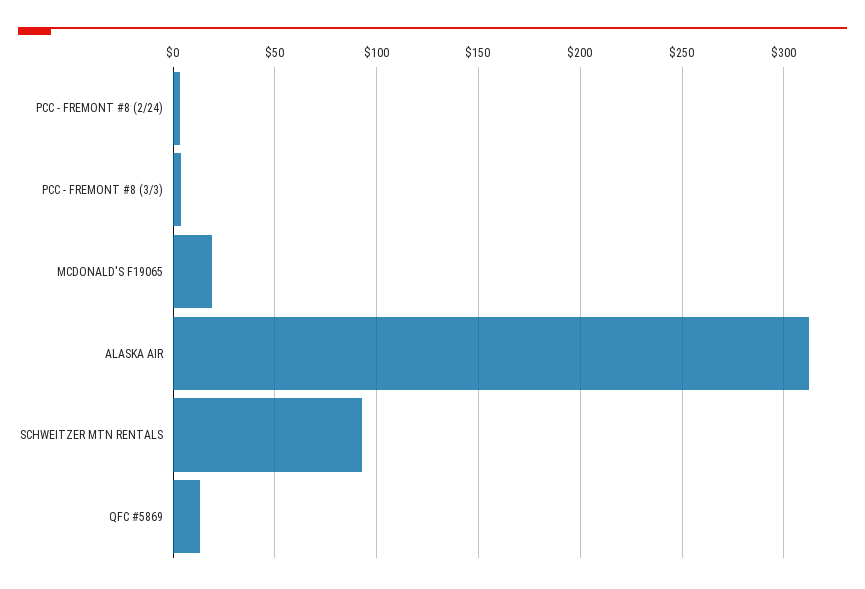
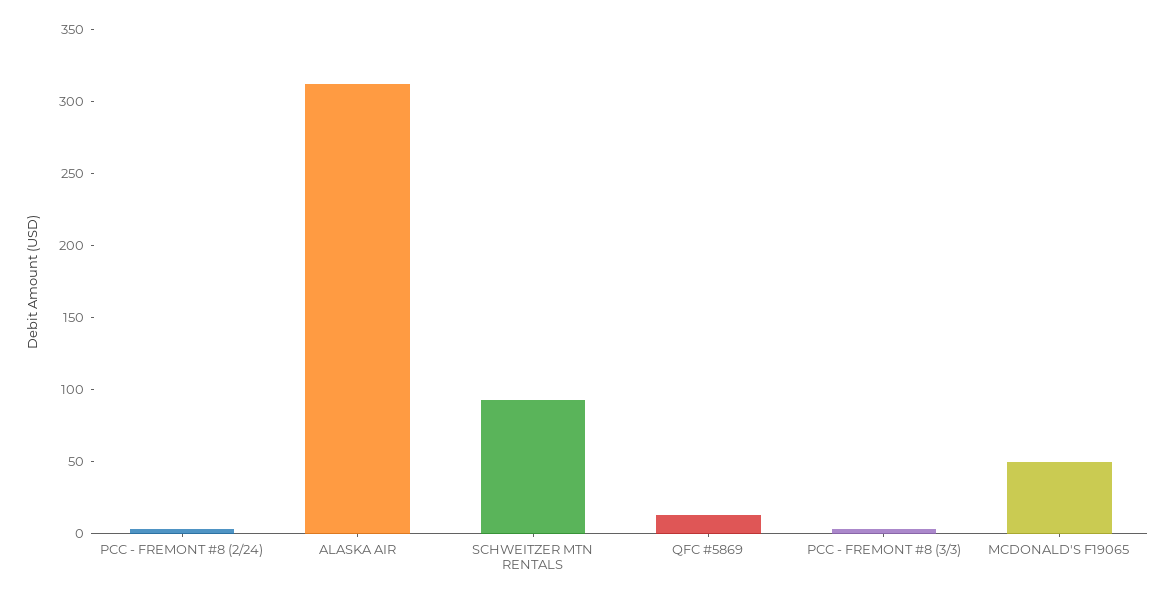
  {
    "PCC - FREMONT #8 (2/24)": 5,
    "PCC - FREMONT #8 (3/3)": 5,
-   "MCDONALD'S F19065": 20,
+   "MCDONALD'S F19065": 50,
    "ALASKA AIR": 310,
    "SCHWEITZER MTN RENTALS": 95,
    "QFC #5869": 15
  }

